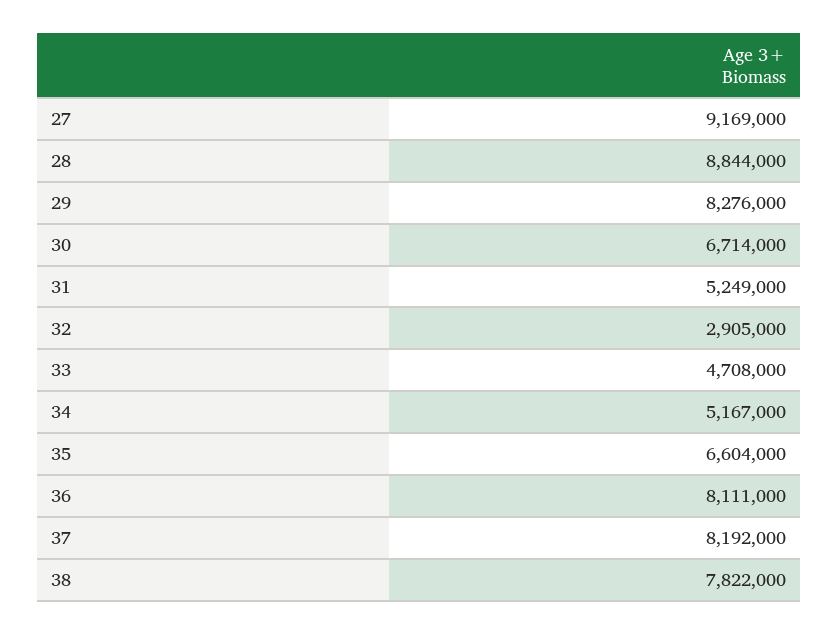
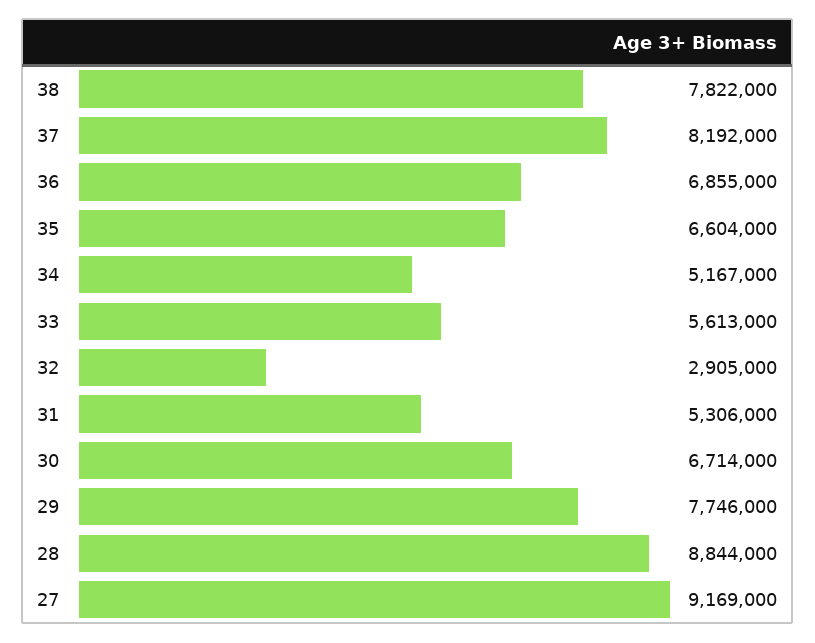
  {
    "27": 9169000,
    "28": 8844000,
-   "29": 8276000,
+   "29": 7746000,
    "30": 6714000,
-   "31": 5249000,
+   "31": 5306000,
    "32": 2905000,
-   "33": 4708000,
+   "33": 5613000,
    "34": 5167000,
    "35": 6604000,
-   "36": 8111000,
+   "36": 6855000,
    "37": 8192000,
    "38": 7822000
  }

